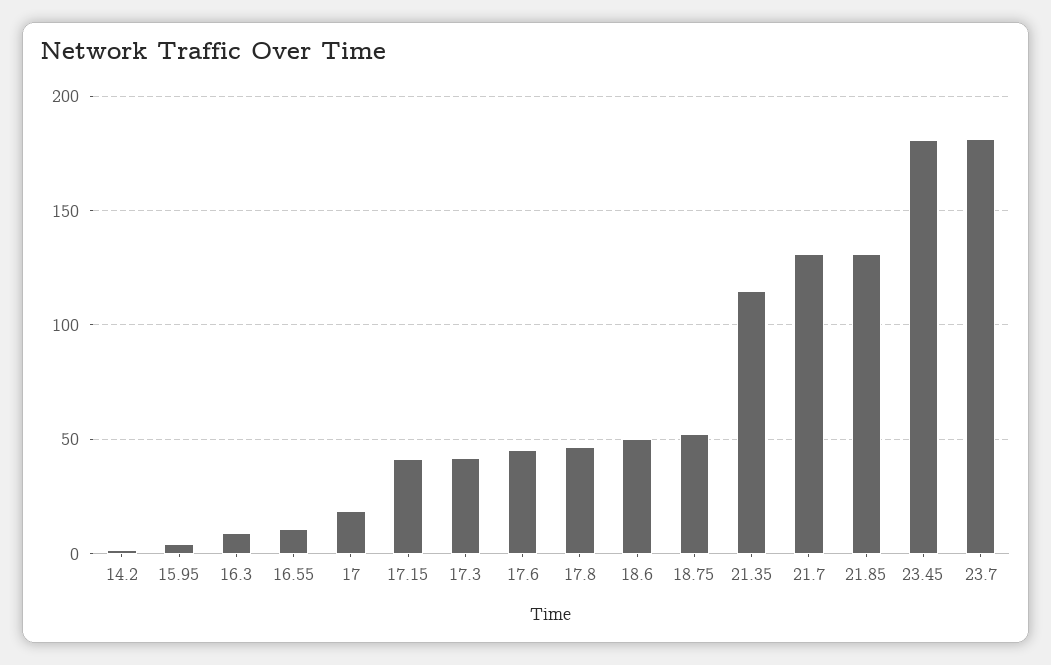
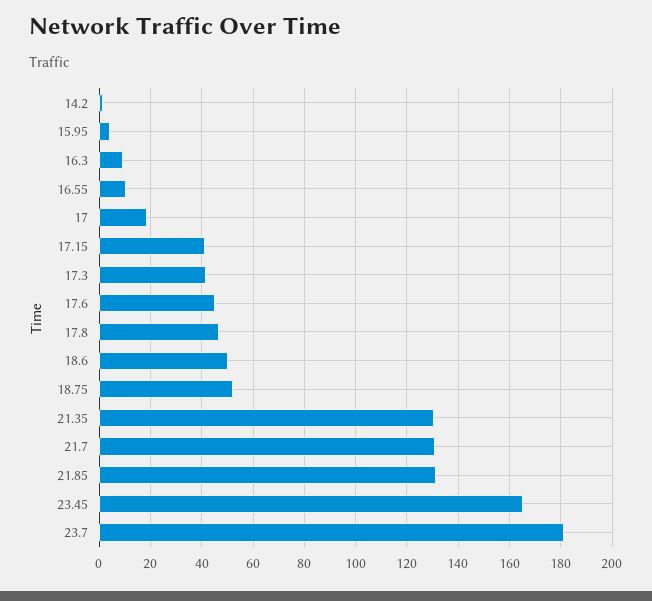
  {
    "14.2": 2.5,
    "15.95": 5,
    "16.3": 10,
    "16.55": 10,
    "17": 17.5,
    "17.15": 42.5,
    "17.3": 42.5,
    "17.6": 45,
    "17.8": 47.5,
    "18.6": 50,
    "18.75": 52.5,
-   "21.35": 115,
+   "21.35": 130,
    "21.7": 130,
    "21.85": 130,
-   "23.45": 180,
+   "23.45": 165,
    "23.7": 180
  }

